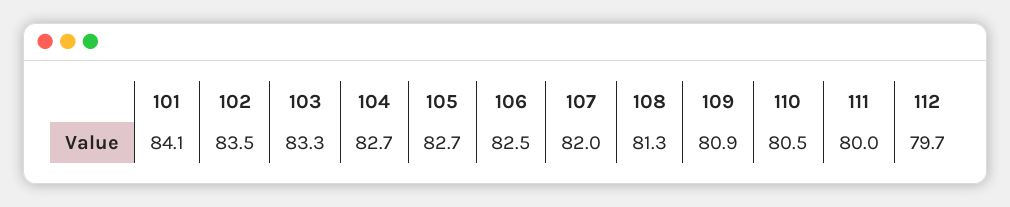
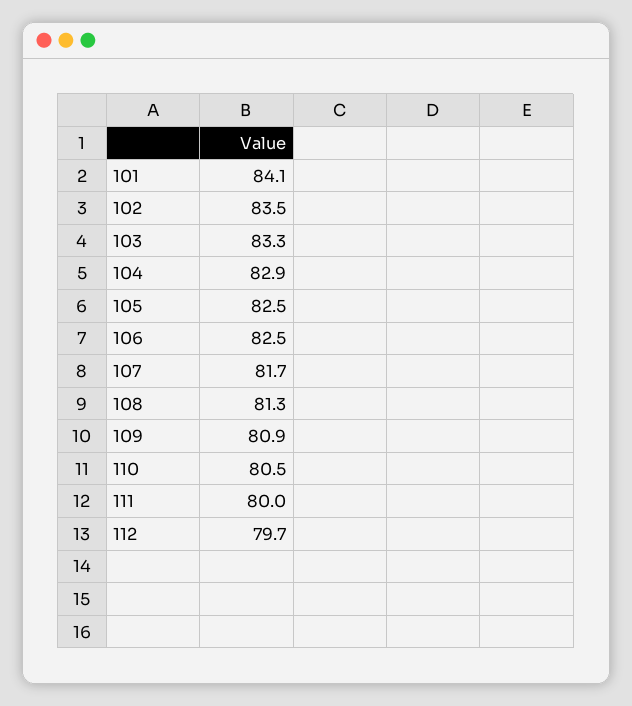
  {
    "101": 84.1,
    "102": 83.5,
    "103": 83.3,
-   "104": 82.7,
+   "104": 82.9,
-   "105": 82.7,
+   "105": 82.5,
    "106": 82.5,
-   "107": 82,
+   "107": 81.7,
    "108": 81.3,
    "109": 80.9,
    "110": 80.5,
    "111": 80,
    "112": 79.7
  }

